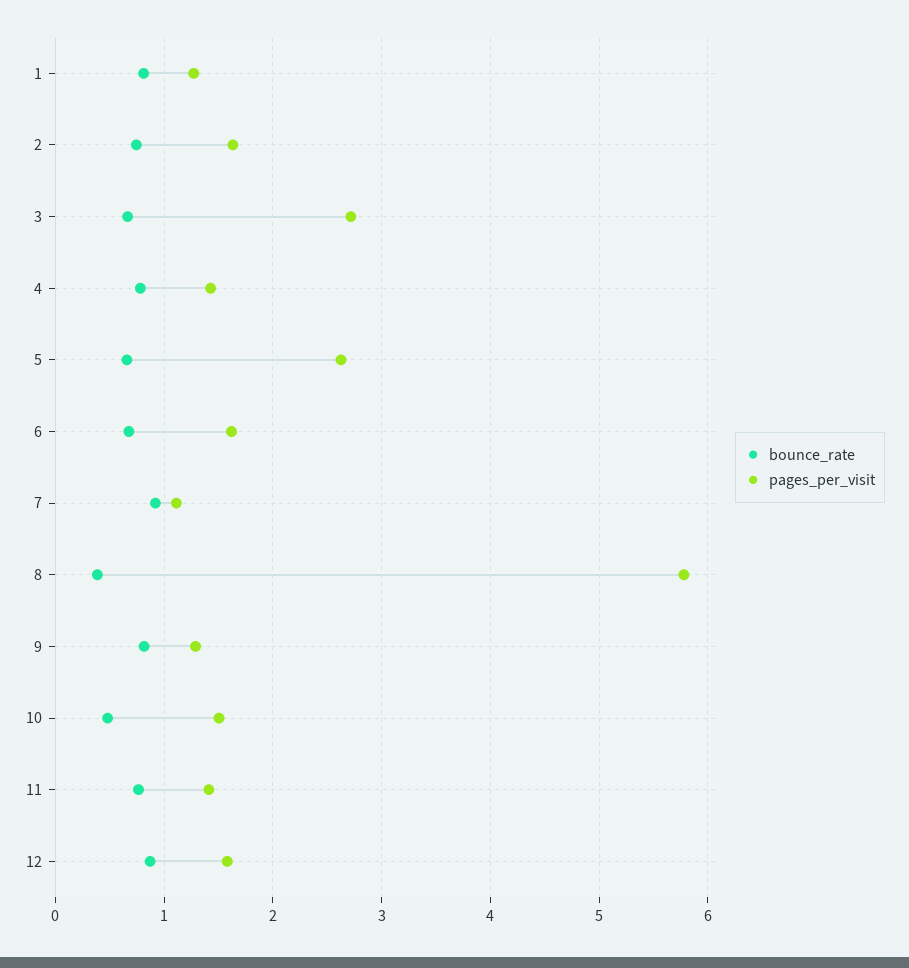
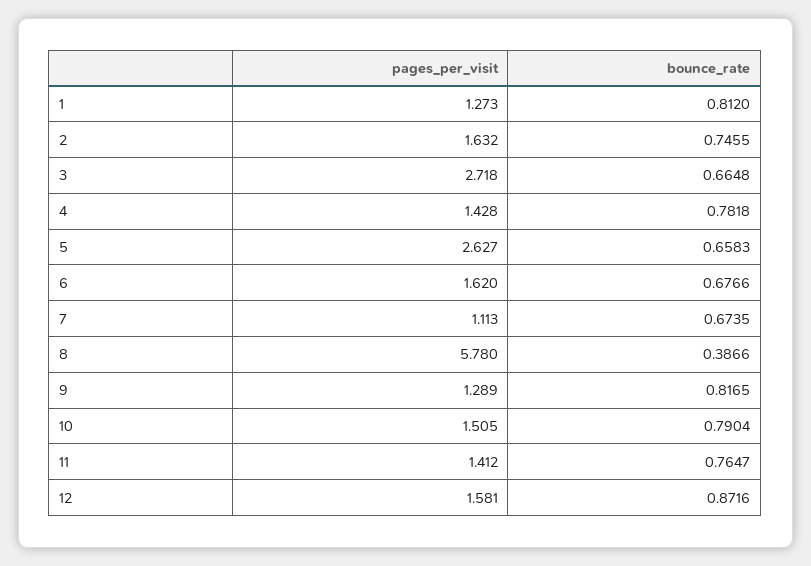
  {
    "bounce_rate": {
      "1": 0.812,
      "2": 0.7455,
      "3": 0.6648,
      "4": 0.7818,
      "5": 0.6583,
      "6": 0.6766,
-     "7": 0.9,
+     "7": 0.6735,
      "8": 0.3866,
      "9": 0.8165,
-     "10": 0.5,
+     "10": 0.7904,
      "11": 0.7647,
      "12": 0.8716
    },
    "pages_per_visit": {
      "1": 1.273,
      "2": 1.632,
      "3": 2.718,
      "4": 1.428,
      "5": 2.627,
      "6": 1.62,
      "7": 1.113,
      "8": 5.78,
      "9": 1.289,
      "10": 1.505,
      "11": 1.412,
      "12": 1.581
    }
  }

